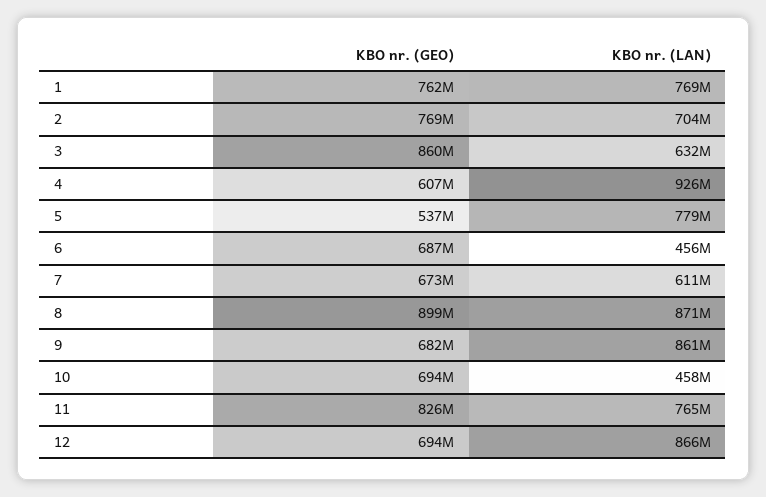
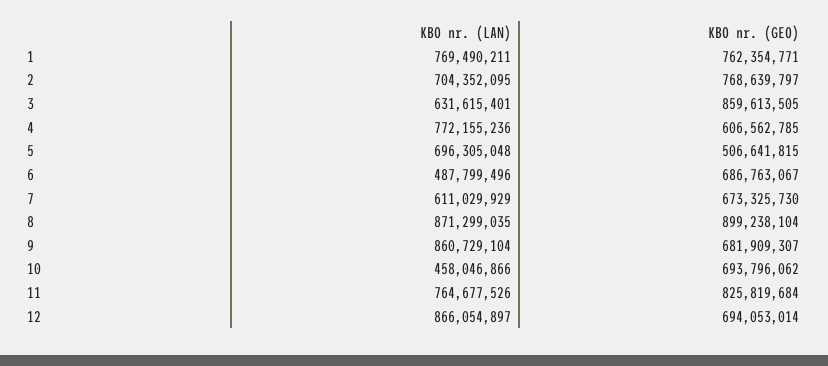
  {
    "KBO nr. (GEO)": {
      "1": 762354771,
      "2": 768639797,
      "3": 859613505,
      "4": 606562785,
-     "5": 537000000,
+     "5": 506641815,
      "6": 686763067,
      "7": 673325730,
      "8": 899238104,
      "9": 681909307,
      "10": 693796062,
      "11": 825819684,
      "12": 694053014
    },
    "KBO nr. (LAN)": {
      "1": 769490211,
      "2": 704352095,
      "3": 631615401,
-     "4": 926000000,
+     "4": 772155236,
-     "5": 779000000,
+     "5": 696305048,
-     "6": 456000000,
+     "6": 487799496,
      "7": 611029929,
      "8": 871299035,
      "9": 860729104,
      "10": 458046866,
      "11": 764677526,
      "12": 866054897
    }
  }

